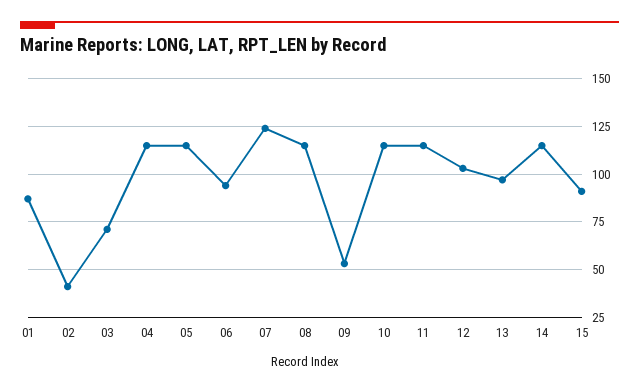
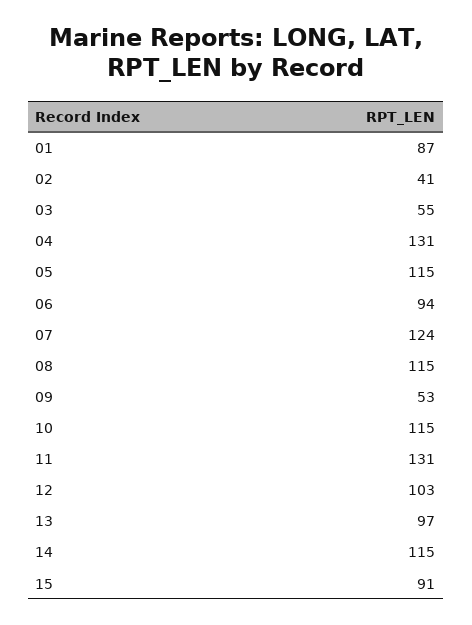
  {
    "01": 87,
    "02": 41,
-   "03": 70,
+   "03": 55,
-   "04": 115,
+   "04": 131,
    "05": 115,
    "06": 94,
    "07": 124,
    "08": 115,
    "09": 53,
    "10": 115,
-   "11": 115,
+   "11": 131,
    "12": 103,
    "13": 97,
    "14": 115,
    "15": 91
  }

